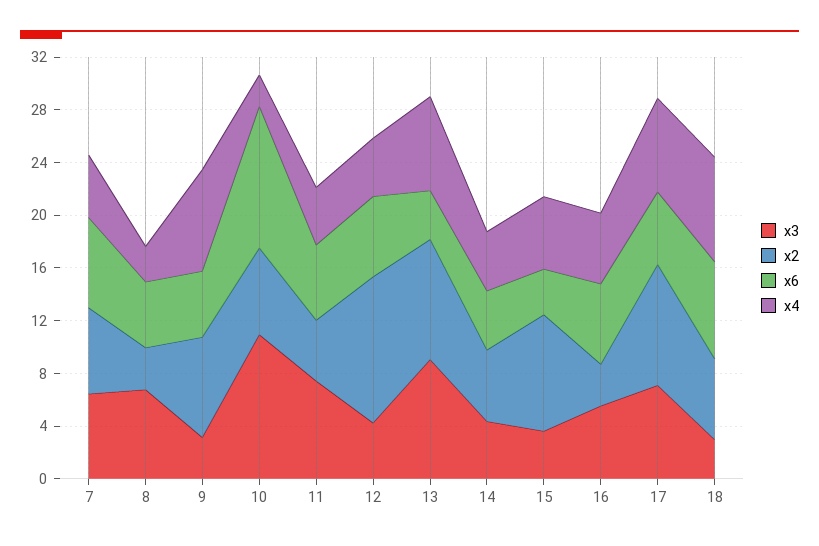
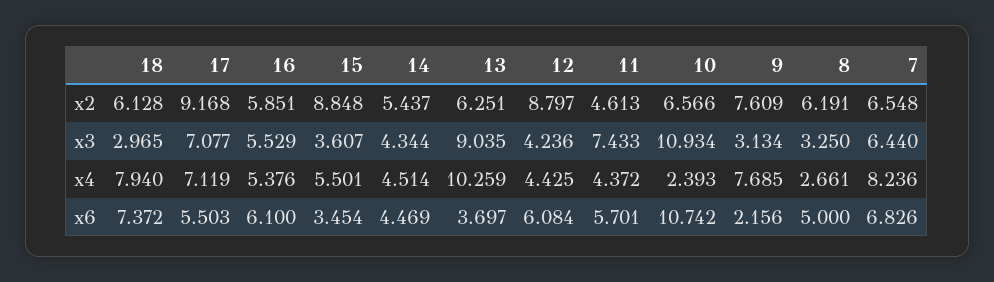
  {
    "x3": {
      "7": 6.44,
-     "8": 7,
+     "8": 3.25,
      "9": 3.134,
      "10": 10.934,
      "11": 7.433,
      "12": 4.236,
      "13": 9.035,
      "14": 4.344,
      "15": 3.607,
      "16": 5.529,
      "17": 7.077,
      "18": 2.965
    },
    "x2": {
      "7": 6.548,
-     "8": 3,
+     "8": 6.191,
      "9": 7.609,
      "10": 6.566,
      "11": 4.613,
-     "12": 11,
+     "12": 8.797,
-     "13": 9,
+     "13": 6.251,
      "14": 5.437,
      "15": 8.848,
-     "16": 3,
+     "16": 5.851,
      "17": 9.168,
      "18": 6.128
    },
    "x6": {
      "7": 6.826,
      "8": 5,
-     "9": 5,
+     "9": 2.156,
      "10": 10.742,
      "11": 5.701,
      "12": 6.084,
      "13": 3.697,
      "14": 4.469,
      "15": 3.454,
      "16": 6.1,
      "17": 5.503,
      "18": 7.372
    },
    "x4": {
-     "7": 5,
+     "7": 8.236,
      "8": 2.661,
      "9": 7.685,
      "10": 2.393,
      "11": 4.372,
      "12": 4.425,
-     "13": 7,
+     "13": 10.259,
      "14": 4.514,
      "15": 5.501,
      "16": 5.376,
      "17": 7.119,
      "18": 7.94
    }
  }

